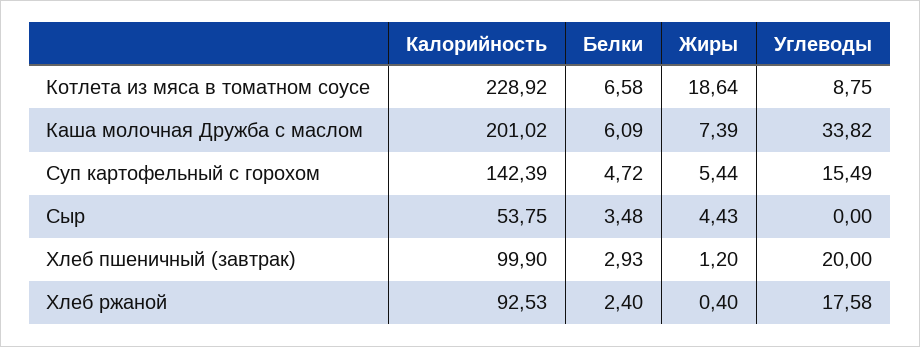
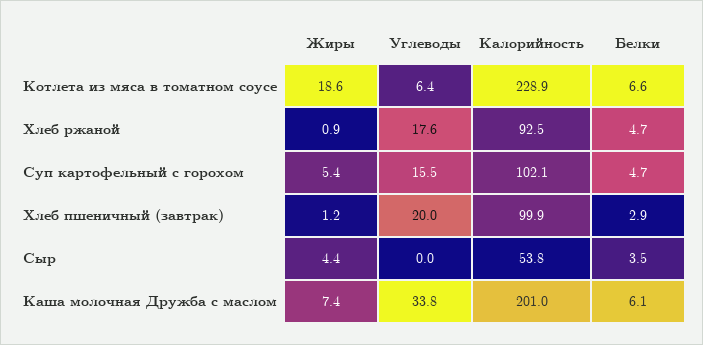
  {
    "Калорийность": {
      "Котлета из мяса в томатном соусе": 228.92,
      "Каша молочная Дружба с маслом": 201.02,
-     "Суп картофельный с горохом": 142.39,
+     "Суп картофельный с горохом": 102.1,
      "Сыр": 53.75,
      "Хлеб пшеничный (завтрак)": 99.9,
      "Хлеб ржаной": 92.53
    },
    "Белки": {
      "Котлета из мяса в томатном соусе": 6.58,
      "Каша молочная Дружба с маслом": 6.09,
      "Суп картофельный с горохом": 4.72,
      "Сыр": 3.48,
      "Хлеб пшеничный (завтрак)": 2.93,
-     "Хлеб ржаной": 2.4
+     "Хлеб ржаной": 4.7
    },
    "Жиры": {
      "Котлета из мяса в томатном соусе": 18.64,
      "Каша молочная Дружба с маслом": 7.39,
      "Суп картофельный с горохом": 5.44,
      "Сыр": 4.43,
      "Хлеб пшеничный (завтрак)": 1.2,
-     "Хлеб ржаной": 0.4
+     "Хлеб ржаной": 0.9
    },
    "Углеводы": {
-     "Котлета из мяса в томатном соусе": 8.75,
+     "Котлета из мяса в томатном соусе": 6.4,
      "Каша молочная Дружба с маслом": 33.82,
      "Суп картофельный с горохом": 15.49,
      "Сыр": 0,
      "Хлеб пшеничный (завтрак)": 20,
      "Хлеб ржаной": 17.58
    }
  }

